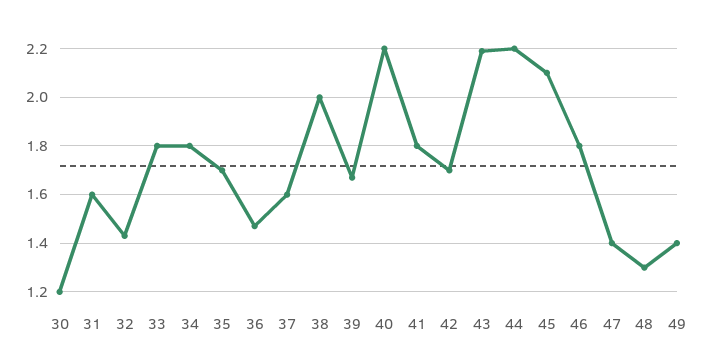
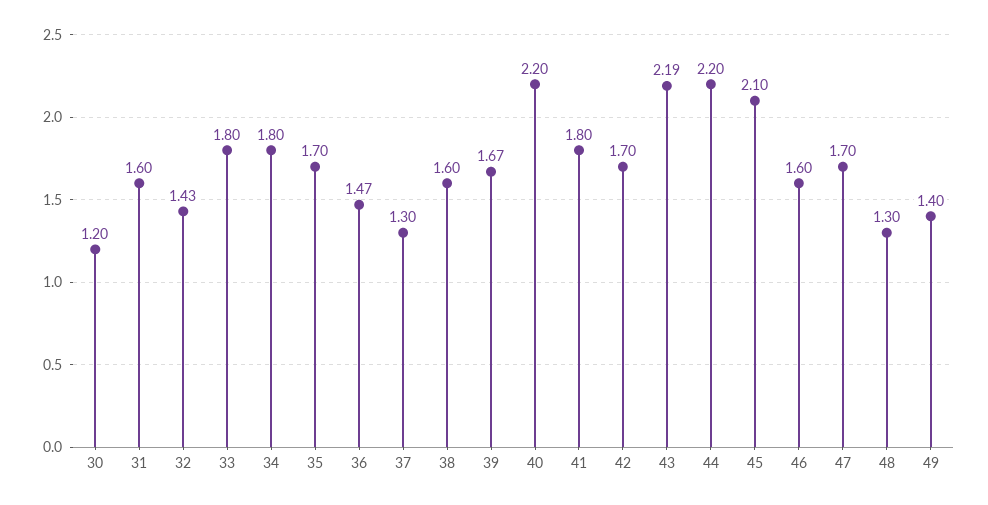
  {
    "30": 1.2,
    "31": 1.6,
    "32": 1.43,
    "33": 1.8,
    "34": 1.8,
    "35": 1.7,
    "36": 1.47,
-   "37": 1.6,
+   "37": 1.3,
-   "38": 2,
+   "38": 1.6,
    "39": 1.67,
    "40": 2.2,
    "41": 1.8,
    "42": 1.7,
    "43": 2.19,
    "44": 2.2,
    "45": 2.1,
-   "46": 1.8,
+   "46": 1.6,
-   "47": 1.4,
+   "47": 1.7,
    "48": 1.3,
    "49": 1.4
  }

